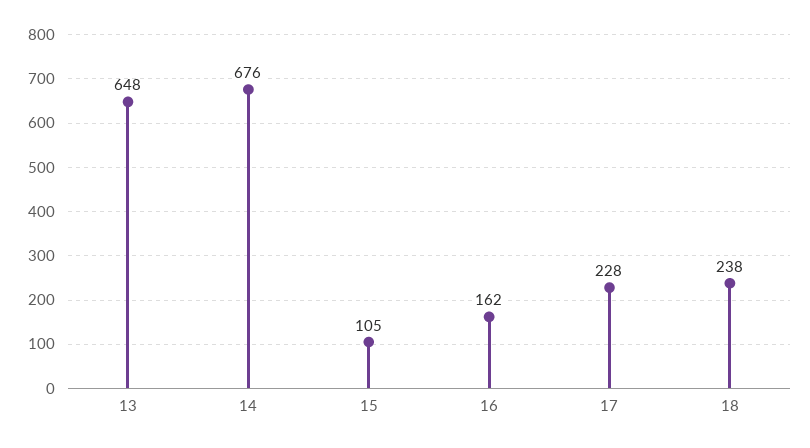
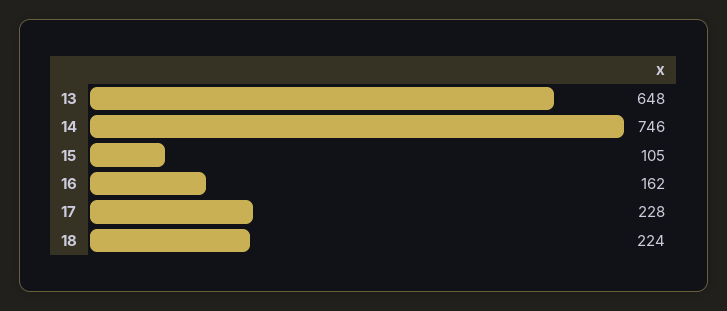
  {
    "13": 648,
-   "14": 676,
+   "14": 746,
    "15": 105,
    "16": 162,
    "17": 228,
-   "18": 238
+   "18": 224
  }

